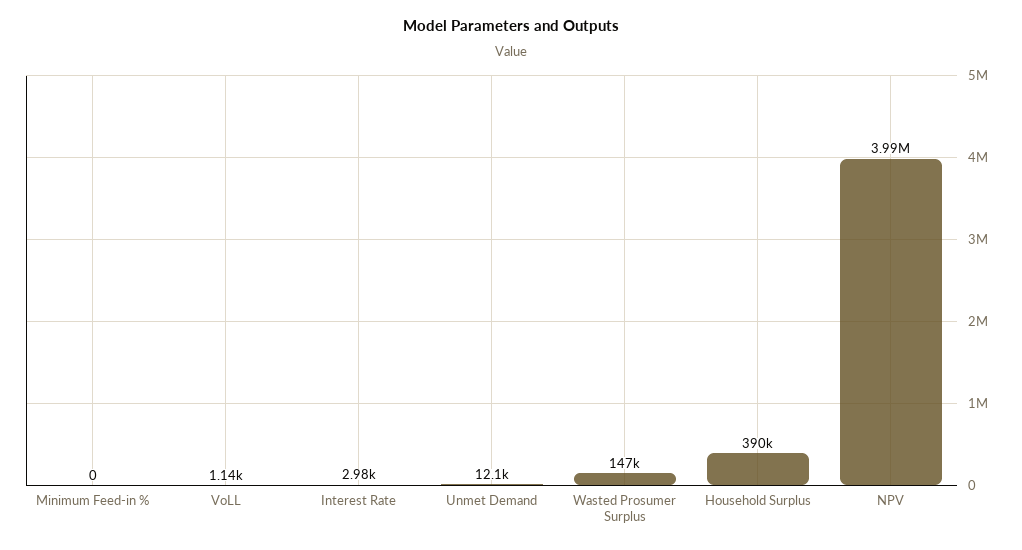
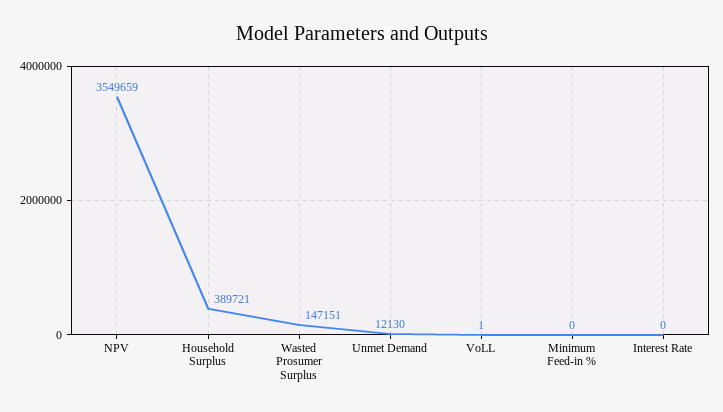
  {
    "Minimum Feed-in %": 0,
-   "VoLL": 1140,
+   "VoLL": 1,
-   "Interest Rate": 2980,
+   "Interest Rate": 0,
    "Unmet Demand": 12130,
    "Wasted Prosumer Surplus": 147151,
    "Household Surplus": 389721,
-   "NPV": 3990000
+   "NPV": 3549659
  }

